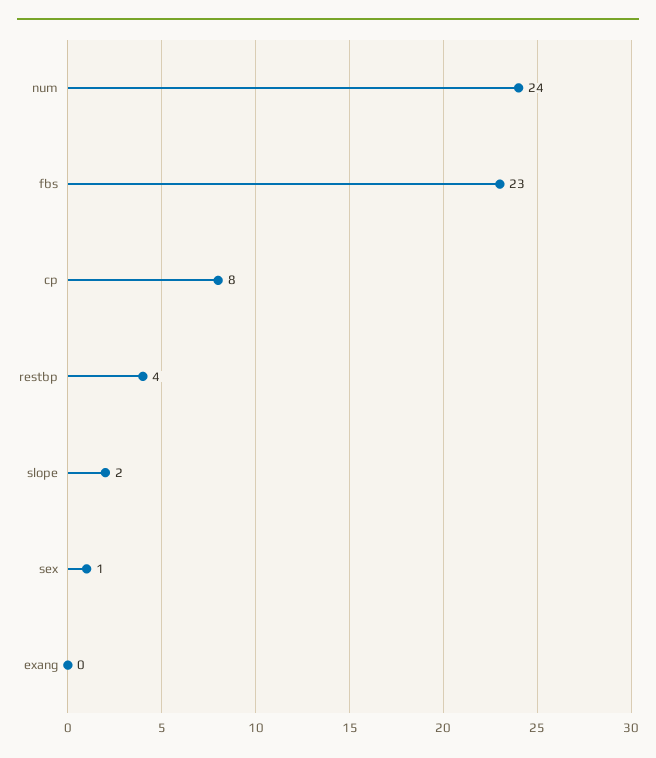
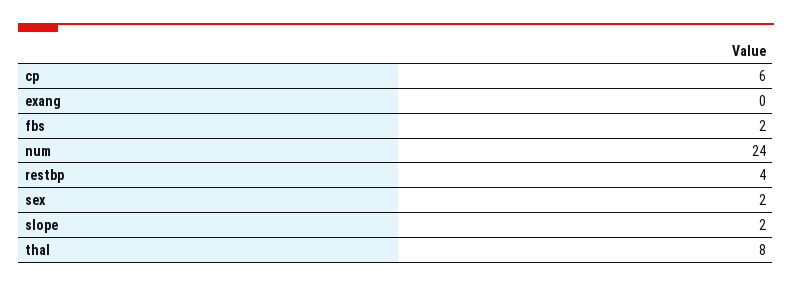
  {
    "num": 24,
-   "fbs": 23,
+   "fbs": 2,
-   "cp": 8,
+   "cp": 6,
    "restbp": 4,
    "slope": 2,
-   "sex": 1,
+   "sex": 2,
-   "exang": 0
+   "exang": 0,
+   "thal": 8
  }

